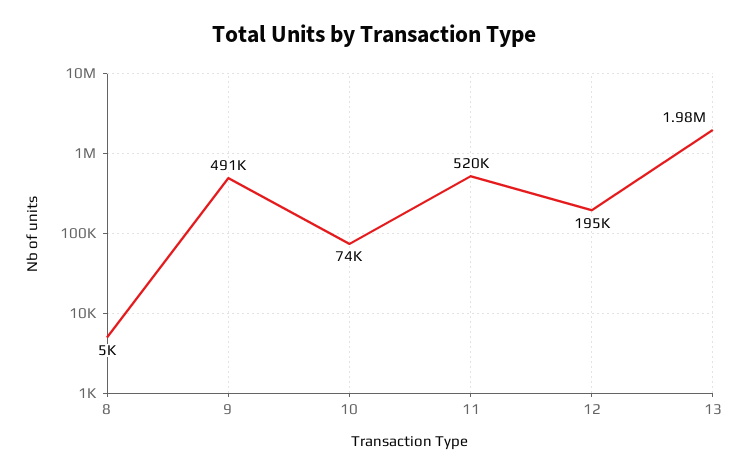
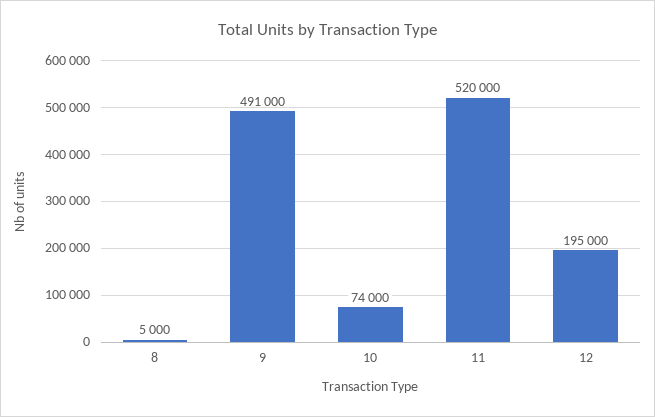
  {
    "8": 5000,
    "9": 491000,
    "10": 74000,
    "11": 520000,
-   "12": 195000,
+   "12": 195000
-   "13": 1980000
  }

